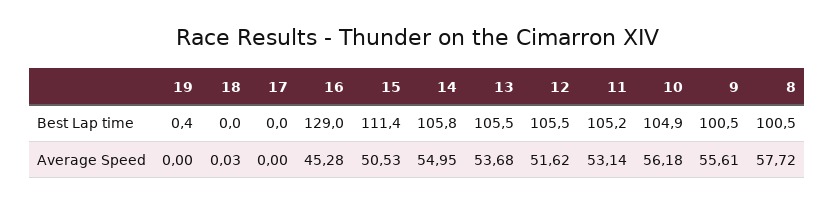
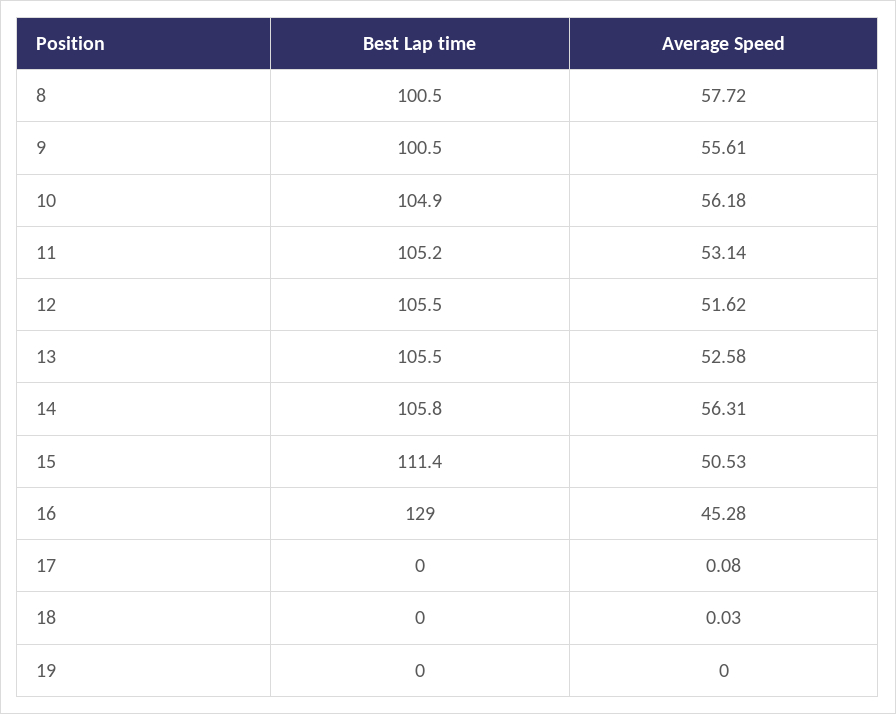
  {
    "19": {
-     "Best Lap time": 0.4,
+     "Best Lap time": 0,
      "Average Speed": 0
    },
    "18": {
      "Best Lap time": 0,
      "Average Speed": 0.03
    },
    "17": {
      "Best Lap time": 0,
-     "Average Speed": 0
+     "Average Speed": 0.08
    },
    "16": {
      "Best Lap time": 129,
      "Average Speed": 45.28
    },
    "15": {
      "Best Lap time": 111.4,
      "Average Speed": 50.53
    },
    "14": {
      "Best Lap time": 105.8,
-     "Average Speed": 54.95
+     "Average Speed": 56.31
    },
    "13": {
      "Best Lap time": 105.5,
-     "Average Speed": 53.68
+     "Average Speed": 52.58
    },
    "12": {
      "Best Lap time": 105.5,
      "Average Speed": 51.62
    },
    "11": {
      "Best Lap time": 105.2,
      "Average Speed": 53.14
    },
    "10": {
      "Best Lap time": 104.9,
      "Average Speed": 56.18
    },
    "9": {
      "Best Lap time": 100.5,
      "Average Speed": 55.61
    },
    "8": {
      "Best Lap time": 100.5,
      "Average Speed": 57.72
    }
  }

